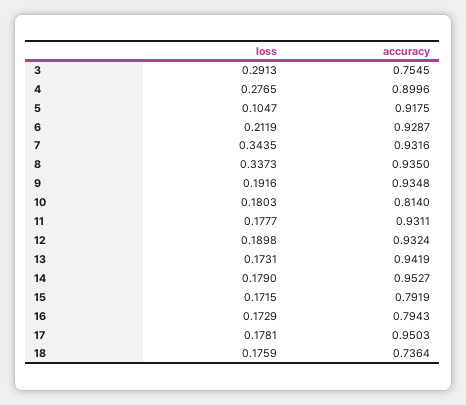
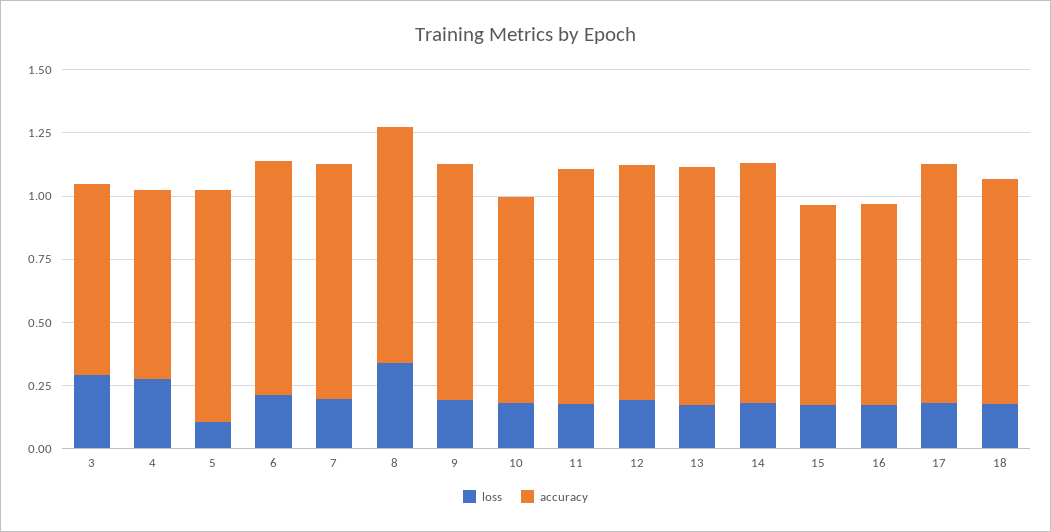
  {
    "loss": {
      "3": 0.2913,
      "4": 0.2765,
      "5": 0.1047,
      "6": 0.2119,
-     "7": 0.3435,
+     "7": 0.2,
      "8": 0.3373,
      "9": 0.1916,
      "10": 0.1803,
      "11": 0.1777,
      "12": 0.1898,
      "13": 0.1731,
      "14": 0.179,
      "15": 0.1715,
      "16": 0.1729,
      "17": 0.1781,
      "18": 0.1759
    },
    "accuracy": {
      "3": 0.7545,
-     "4": 0.8996,
+     "4": 0.75,
      "5": 0.9175,
      "6": 0.9287,
      "7": 0.9316,
      "8": 0.935,
      "9": 0.9348,
      "10": 0.814,
      "11": 0.9311,
      "12": 0.9324,
      "13": 0.9419,
      "14": 0.9527,
      "15": 0.7919,
      "16": 0.7943,
      "17": 0.9503,
-     "18": 0.7364
+     "18": 0.9
    }
  }

